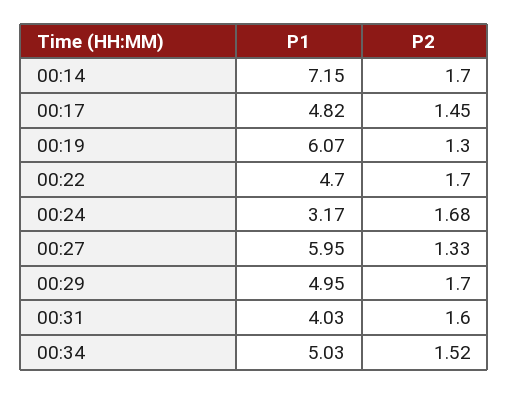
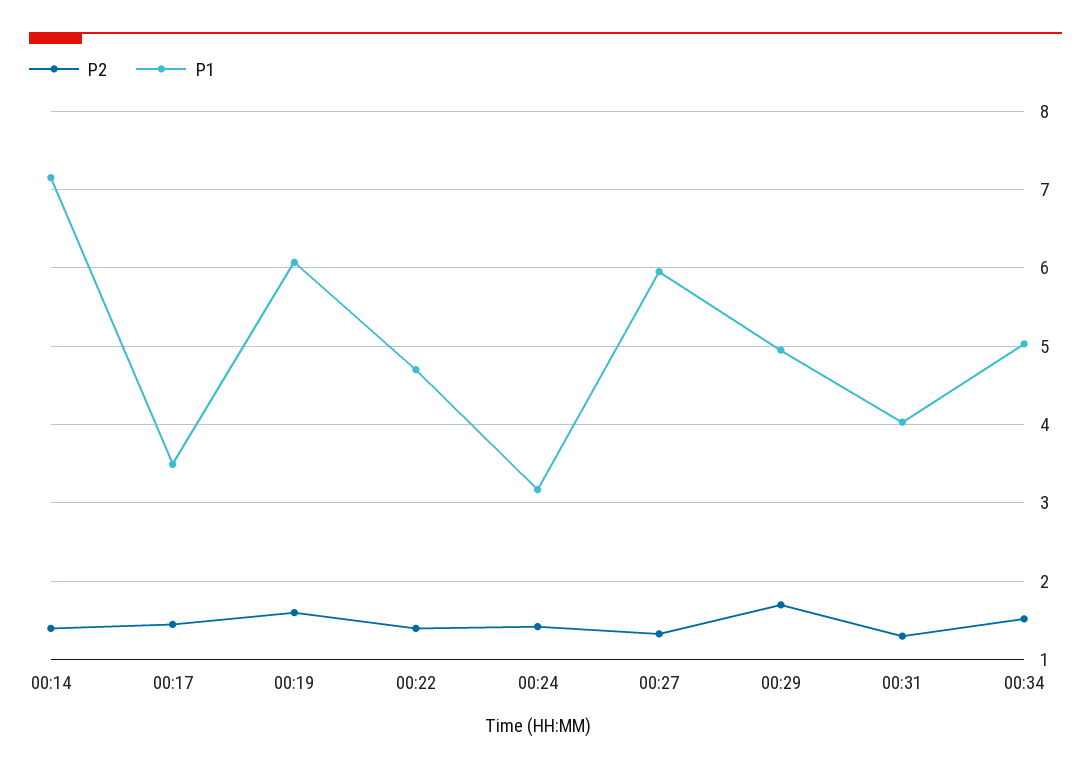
  {
    "P1": {
      "00:14": 7.15,
-     "00:17": 4.82,
+     "00:17": 3.5,
      "00:19": 6.07,
      "00:22": 4.7,
      "00:24": 3.17,
      "00:27": 5.95,
      "00:29": 4.95,
      "00:31": 4.03,
      "00:34": 5.03
    },
    "P2": {
-     "00:14": 1.7,
+     "00:14": 1.4,
      "00:17": 1.45,
-     "00:19": 1.3,
+     "00:19": 1.6,
-     "00:22": 1.7,
+     "00:22": 1.4,
-     "00:24": 1.68,
+     "00:24": 1.4,
      "00:27": 1.33,
      "00:29": 1.7,
-     "00:31": 1.6,
+     "00:31": 1.3,
      "00:34": 1.52
    }
  }

